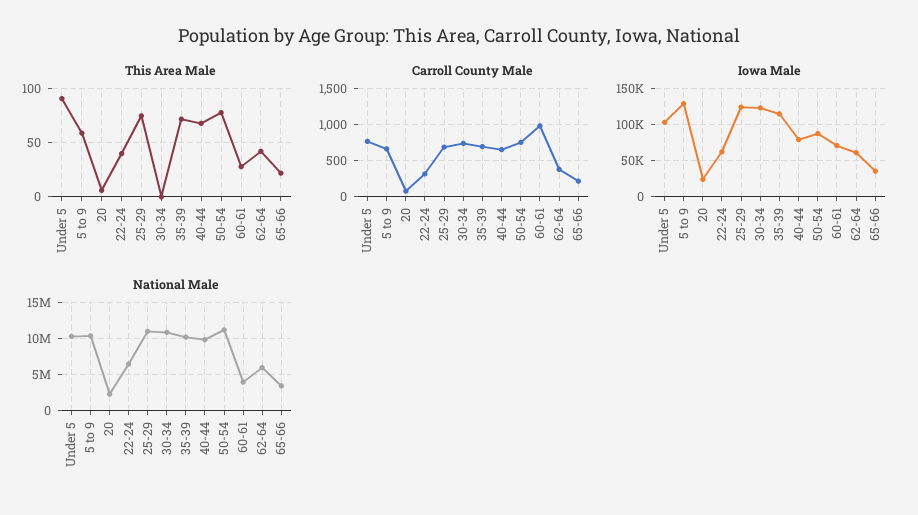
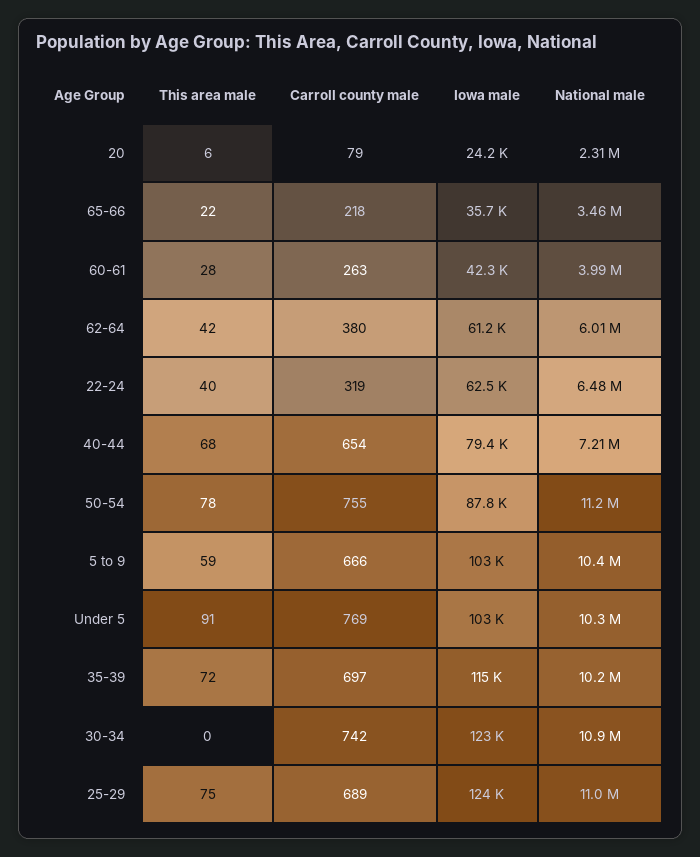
  {
    "This Area Male": {
      "Under 5": 91,
      "5 to 9": 59,
      "20": 6,
      "22-24": 40,
      "25-29": 75,
      "30-34": 0,
      "35-39": 72,
      "40-44": 68,
      "50-54": 78,
      "60-61": 28,
      "62-64": 42,
      "65-66": 22
    },
    "Carroll County Male": {
      "Under 5": 769,
      "5 to 9": 666,
      "20": 79,
      "22-24": 319,
      "25-29": 689,
      "30-34": 742,
      "35-39": 697,
      "40-44": 654,
      "50-54": 755,
-     "60-61": 1000,
+     "60-61": 263,
      "62-64": 380,
      "65-66": 218
    },
    "Iowa Male": {
      "Under 5": 103000,
-     "5 to 9": 130000,
+     "5 to 9": 103000,
      "20": 24200,
      "22-24": 62500,
      "25-29": 124000,
      "30-34": 123000,
      "35-39": 115000,
      "40-44": 79400,
      "50-54": 87800,
-     "60-61": 70000,
+     "60-61": 42300,
      "62-64": 61200,
      "65-66": 35700
    },
    "National Male": {
      "Under 5": 10300000,
      "5 to 9": 10400000,
      "20": 2310000,
      "22-24": 6480000,
      "25-29": 11000000,
      "30-34": 10900000,
      "35-39": 10200000,
-     "40-44": 10000000,
+     "40-44": 7210000,
      "50-54": 11200000,
      "60-61": 3990000,
      "62-64": 6010000,
      "65-66": 3460000
    }
  }

